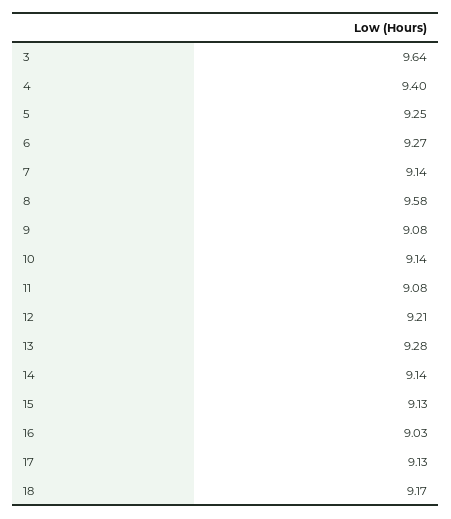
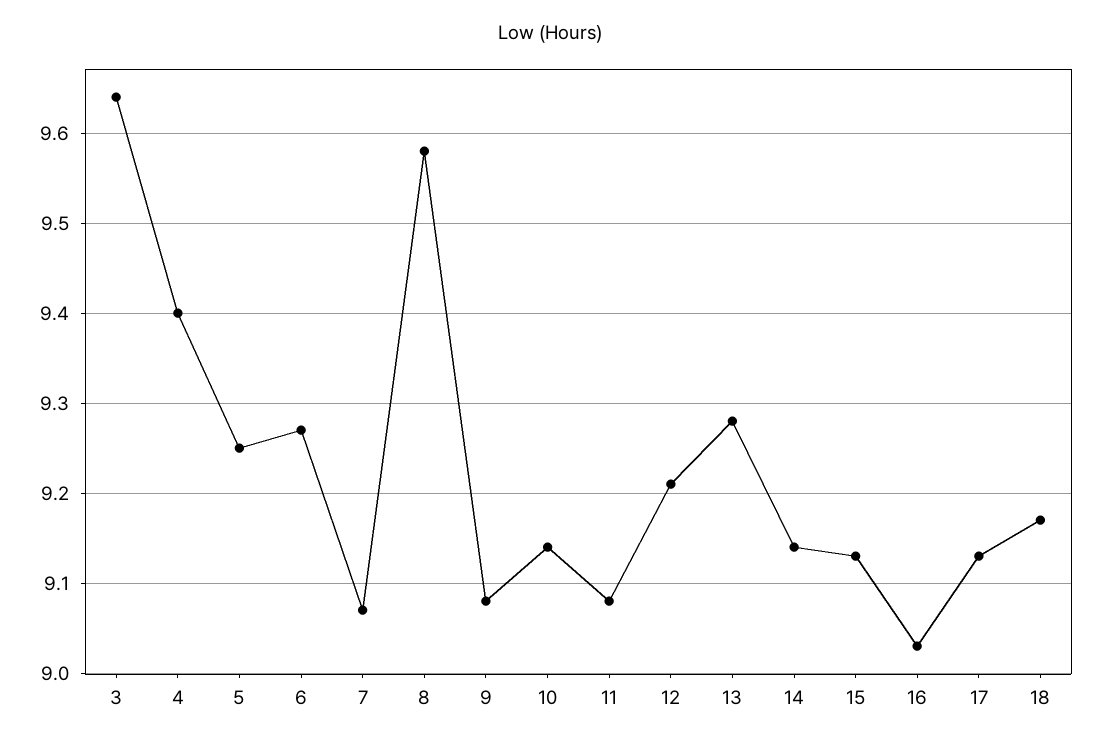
  {
    "3": 9.64,
    "4": 9.4,
    "5": 9.25,
    "6": 9.27,
-   "7": 9.14,
+   "7": 9.07,
    "8": 9.58,
    "9": 9.08,
    "10": 9.14,
    "11": 9.08,
    "12": 9.21,
    "13": 9.28,
    "14": 9.14,
    "15": 9.13,
    "16": 9.03,
    "17": 9.13,
    "18": 9.17
  }

